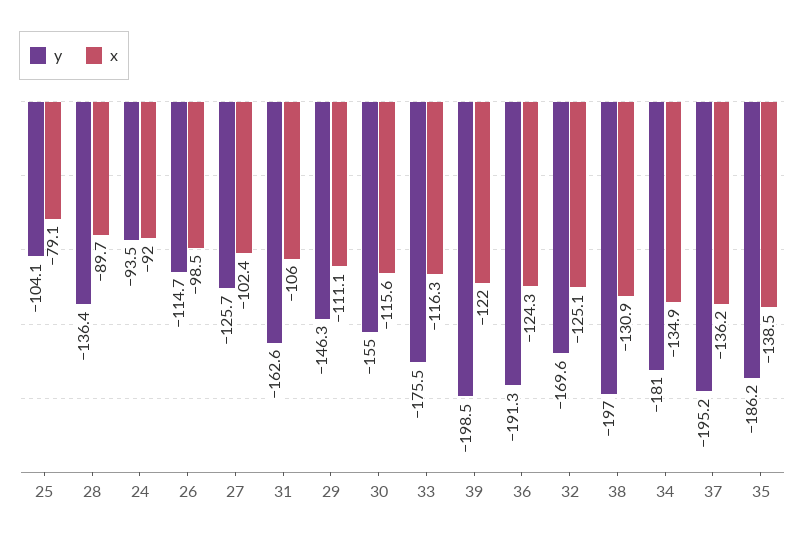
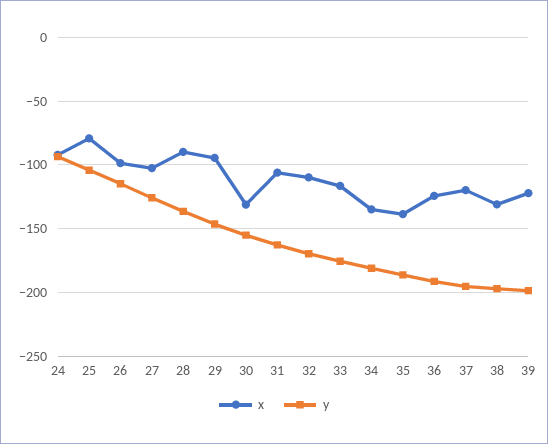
  {
    "y": {
      "25": -104.1,
      "28": -136.4,
      "24": -93.5,
      "26": -114.7,
      "27": -125.7,
      "31": -162.6,
      "29": -146.3,
      "30": -155,
      "33": -175.5,
      "39": -198.5,
      "36": -191.3,
      "32": -169.6,
      "38": -197,
      "34": -181,
      "37": -195.2,
      "35": -186.2
    },
    "x": {
      "25": -79.1,
      "28": -89.7,
      "24": -92,
      "26": -98.5,
      "27": -102.4,
      "31": -106,
-     "29": -111.1,
+     "29": -95,
-     "30": -115.6,
+     "30": -130,
      "33": -116.3,
      "39": -122,
      "36": -124.3,
-     "32": -125.1,
+     "32": -110,
      "38": -130.9,
      "34": -134.9,
-     "37": -136.2,
+     "37": -120,
      "35": -138.5
    }
  }

